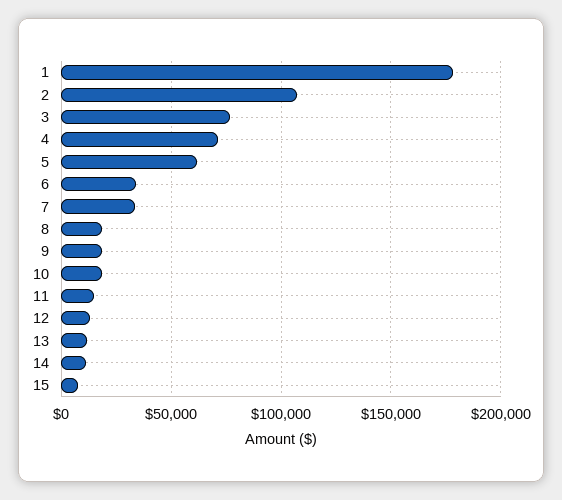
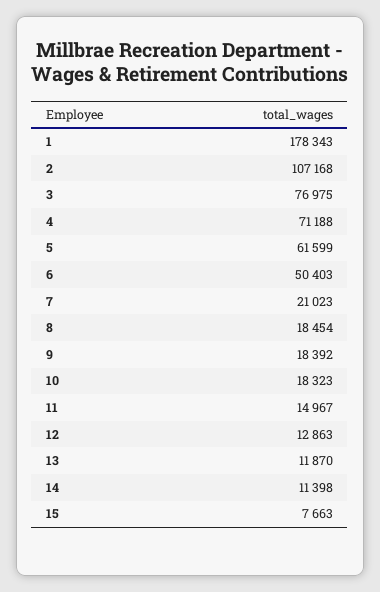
  {
    "1": 178343,
    "2": 107168,
    "3": 76975,
    "4": 71188,
    "5": 61599,
-   "6": 35000,
+   "6": 50403,
-   "7": 35000,
+   "7": 21023,
    "8": 18454,
    "9": 18392,
    "10": 18323,
    "11": 14967,
    "12": 12863,
    "13": 11870,
    "14": 11398,
    "15": 7663
  }

